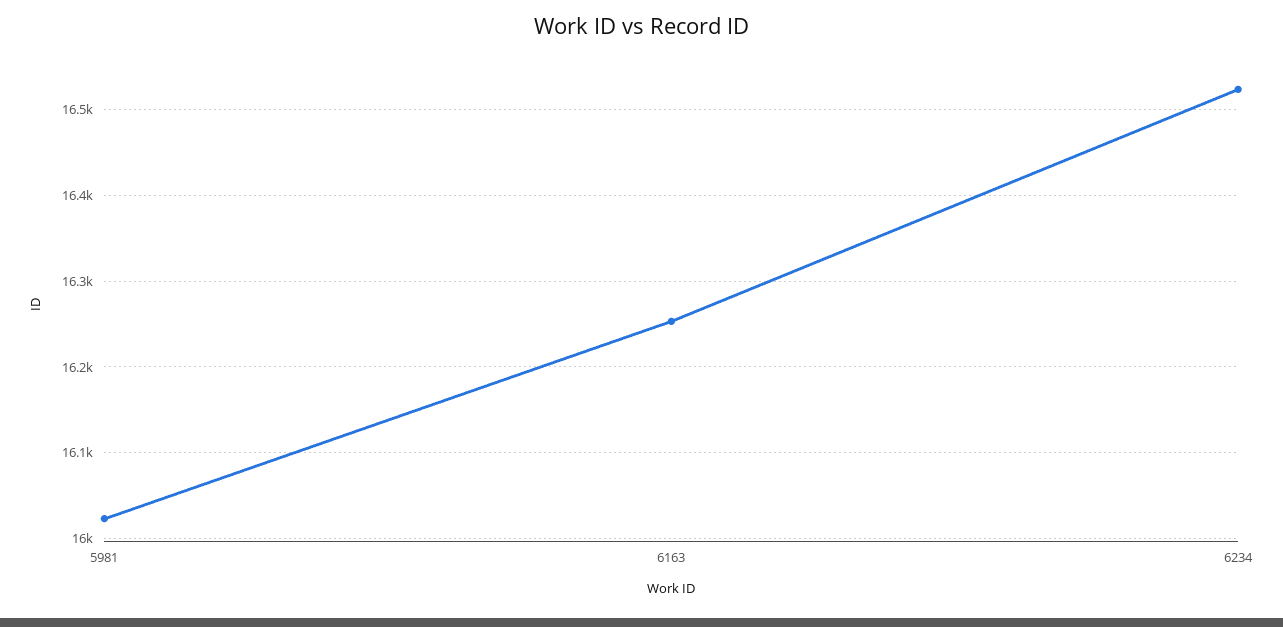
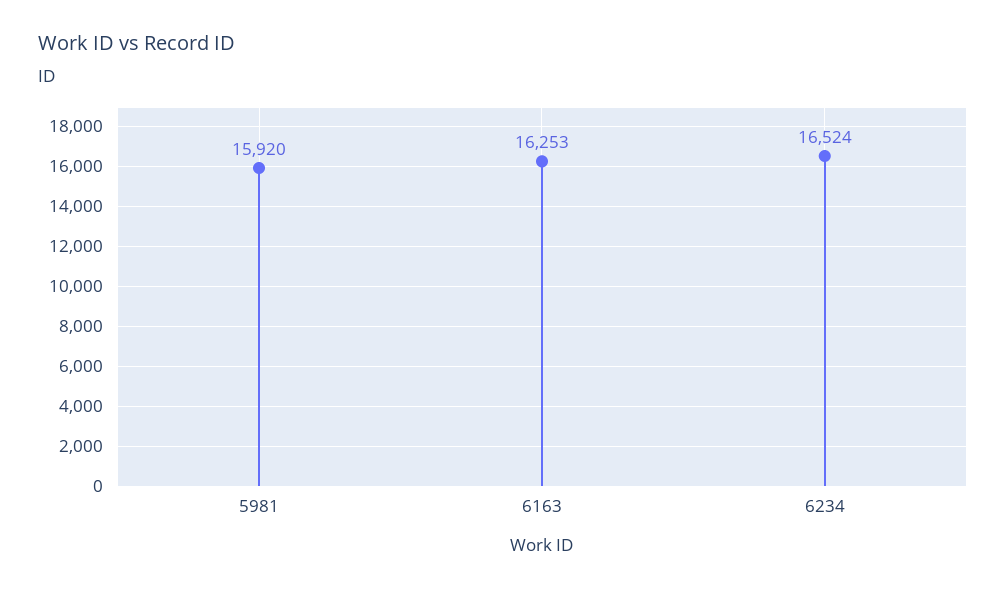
  {
-   "5981": 16020,
+   "5981": 15920,
    "6163": 16253,
    "6234": 16524
  }

